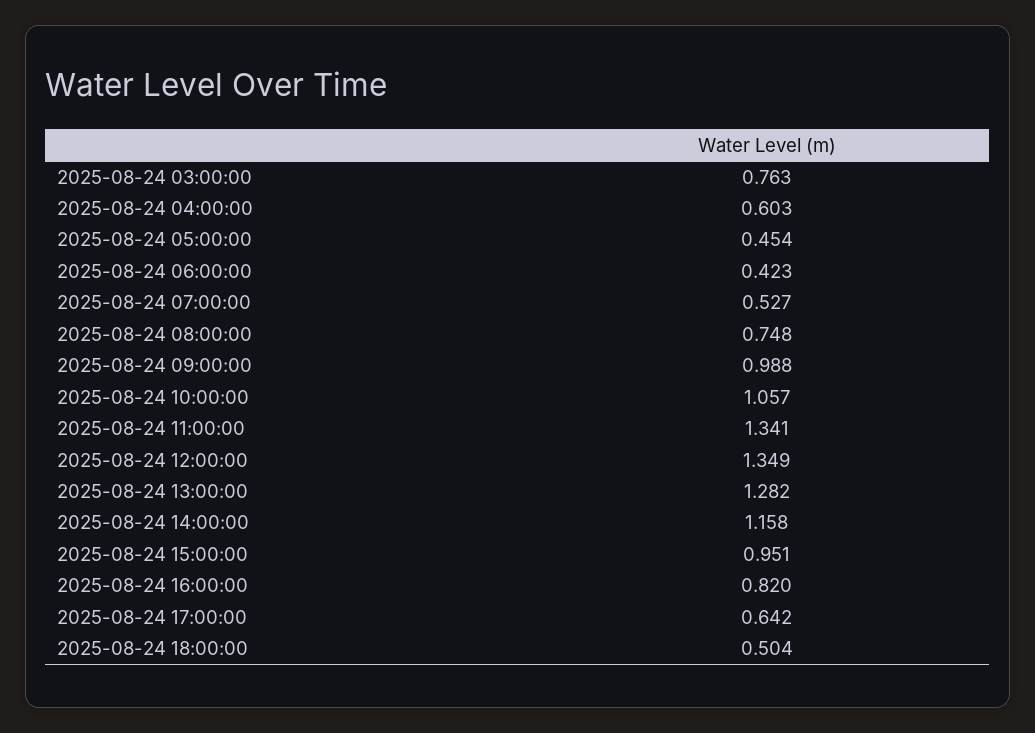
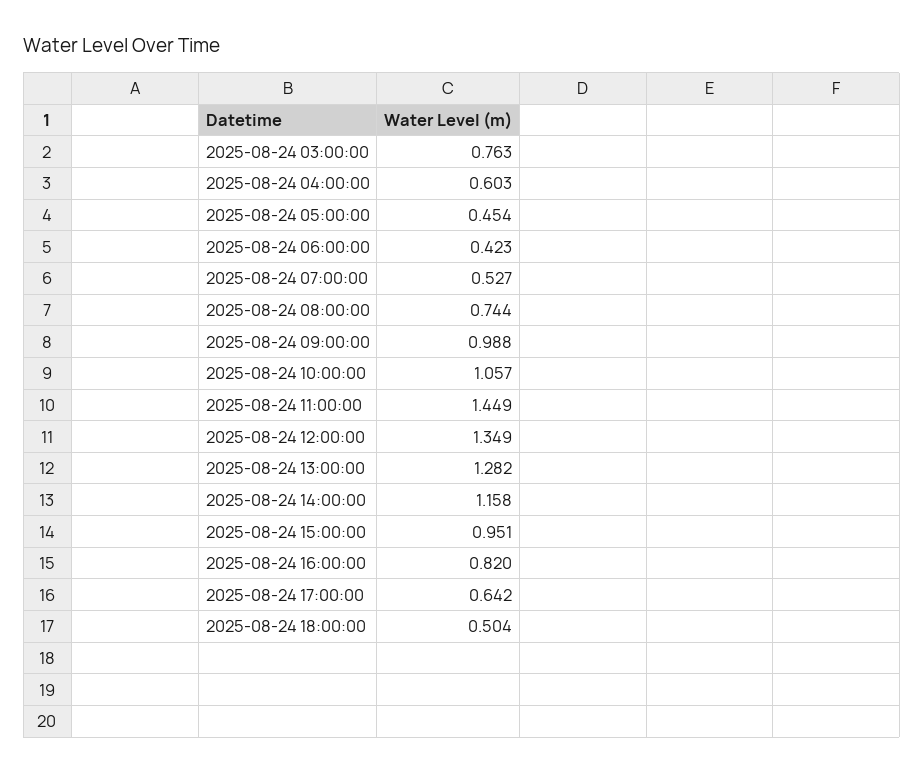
  {
    "2025-08-24 03:00:00": 0.763,
    "2025-08-24 04:00:00": 0.603,
    "2025-08-24 05:00:00": 0.454,
    "2025-08-24 06:00:00": 0.423,
    "2025-08-24 07:00:00": 0.527,
-   "2025-08-24 08:00:00": 0.748,
+   "2025-08-24 08:00:00": 0.744,
    "2025-08-24 09:00:00": 0.988,
    "2025-08-24 10:00:00": 1.057,
-   "2025-08-24 11:00:00": 1.341,
+   "2025-08-24 11:00:00": 1.449,
    "2025-08-24 12:00:00": 1.349,
    "2025-08-24 13:00:00": 1.282,
    "2025-08-24 14:00:00": 1.158,
    "2025-08-24 15:00:00": 0.951,
    "2025-08-24 16:00:00": 0.82,
    "2025-08-24 17:00:00": 0.642,
    "2025-08-24 18:00:00": 0.504
  }

